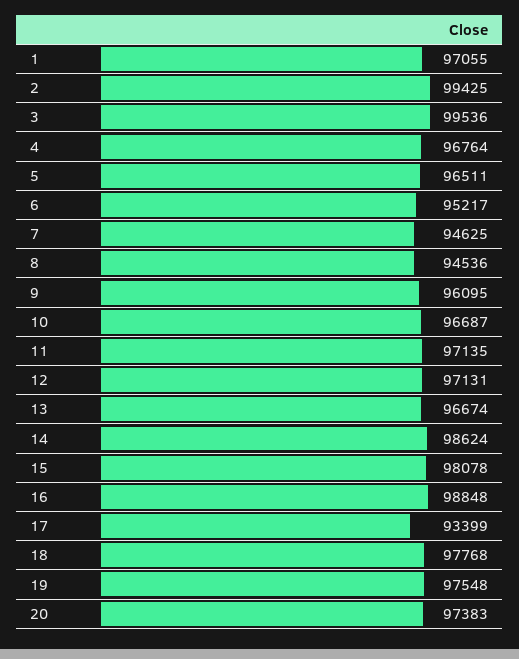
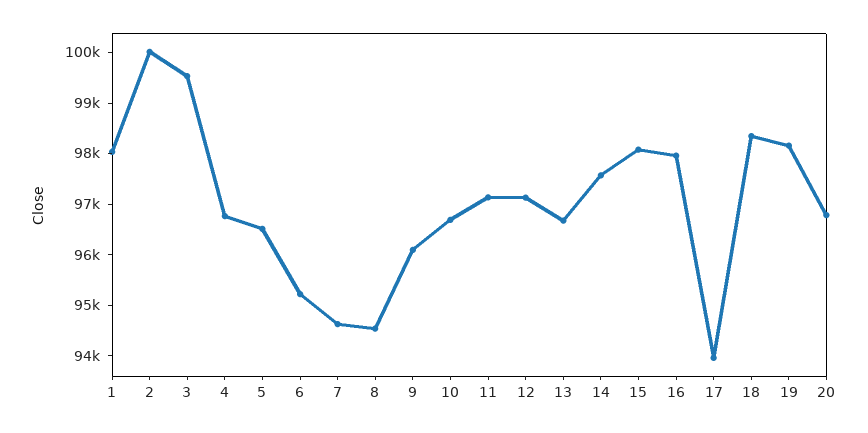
  {
-   "1": 97055,
+   "1": 98000,
-   "2": 99425,
+   "2": 100000,
    "3": 99536,
    "4": 96764,
    "5": 96511,
    "6": 95217,
    "7": 94625,
    "8": 94536,
    "9": 96095,
    "10": 96687,
    "11": 97135,
    "12": 97131,
    "13": 96674,
-   "14": 98624,
+   "14": 97600,
    "15": 98078,
-   "16": 98848,
+   "16": 98000,
-   "17": 93399,
+   "17": 94000,
-   "18": 97768,
+   "18": 98400,
-   "19": 97548,
+   "19": 98200,
-   "20": 97383
+   "20": 96800
  }

